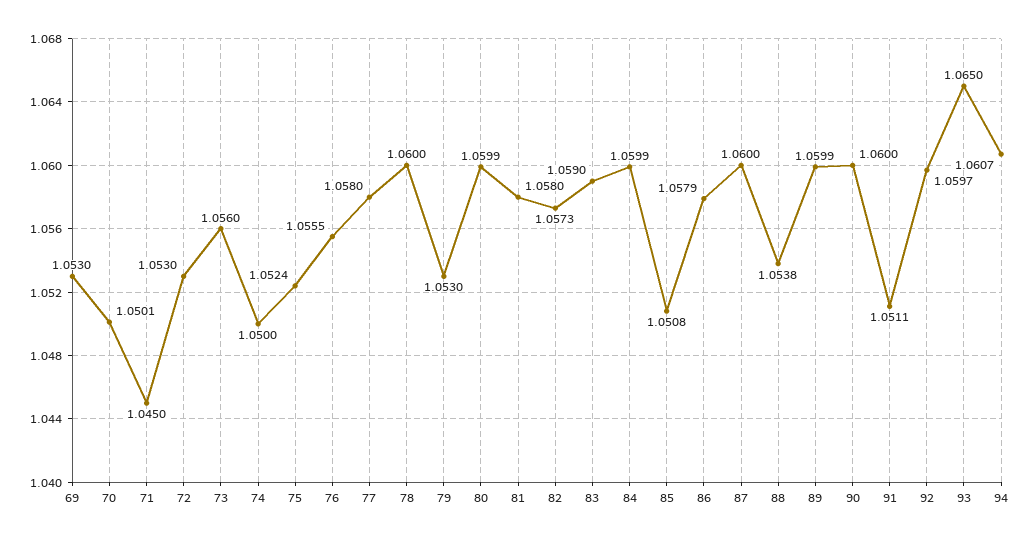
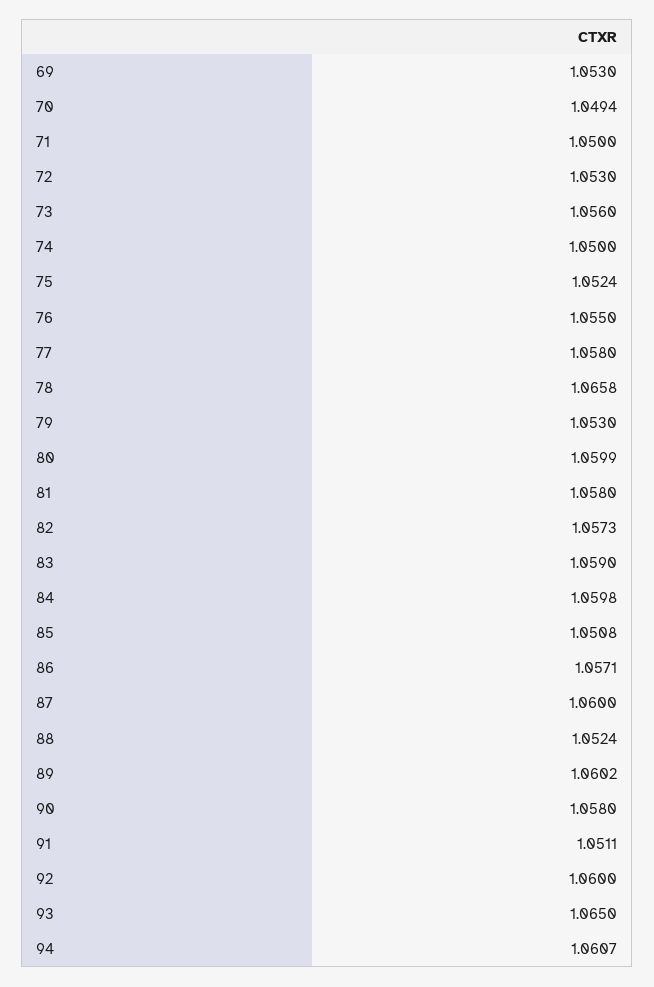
  {
    "69": 1.053,
-   "70": 1.0501,
+   "70": 1.0494,
-   "71": 1.045,
+   "71": 1.05,
    "72": 1.053,
    "73": 1.056,
    "74": 1.05,
    "75": 1.0524,
-   "76": 1.0555,
+   "76": 1.055,
    "77": 1.058,
-   "78": 1.06,
+   "78": 1.0658,
    "79": 1.053,
    "80": 1.0599,
    "81": 1.058,
    "82": 1.0573,
    "83": 1.059,
-   "84": 1.0599,
+   "84": 1.0598,
    "85": 1.0508,
-   "86": 1.0579,
+   "86": 1.0571,
    "87": 1.06,
-   "88": 1.0538,
+   "88": 1.0524,
-   "89": 1.0599,
+   "89": 1.0602,
-   "90": 1.06,
+   "90": 1.058,
    "91": 1.0511,
-   "92": 1.0597,
+   "92": 1.06,
    "93": 1.065,
    "94": 1.0607
  }

